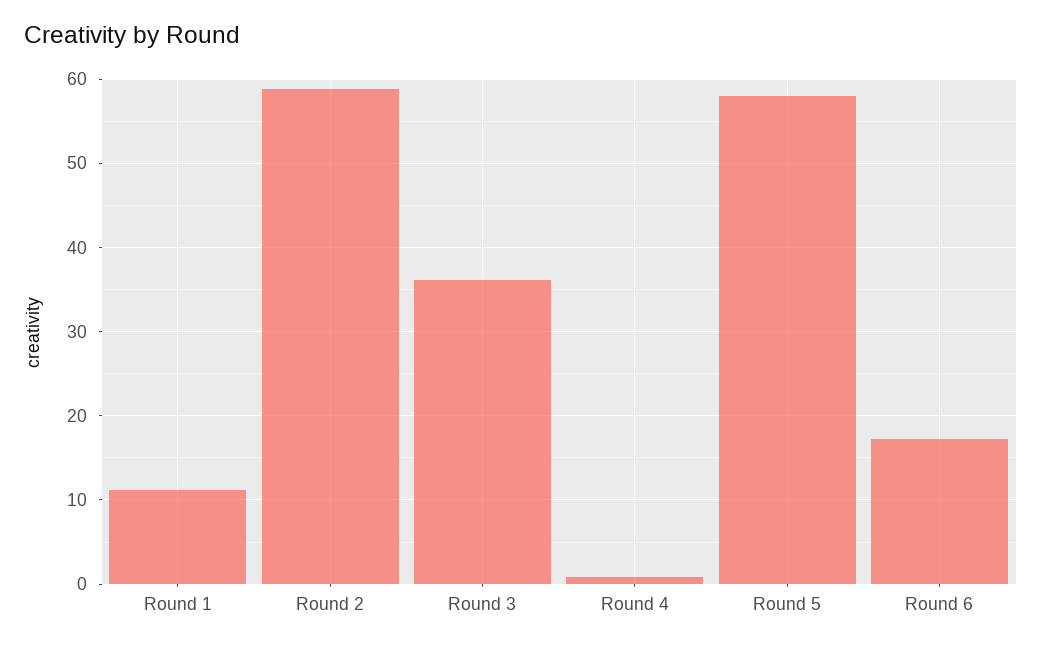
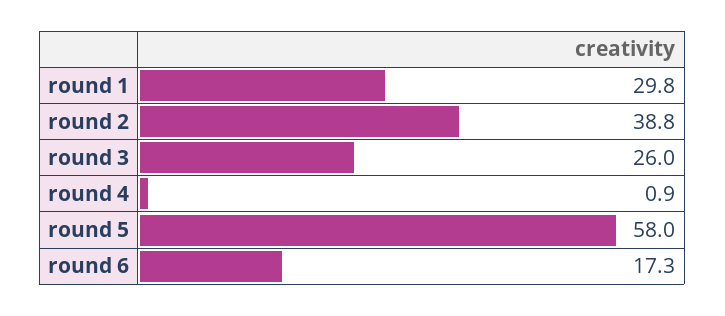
  {
-   "Round 1": 11,
+   "Round 1": 29.8,
-   "Round 2": 59,
+   "Round 2": 38.8,
-   "Round 3": 36,
+   "Round 3": 26,
    "Round 4": 0.9,
    "Round 5": 58,
    "Round 6": 17.3
  }

